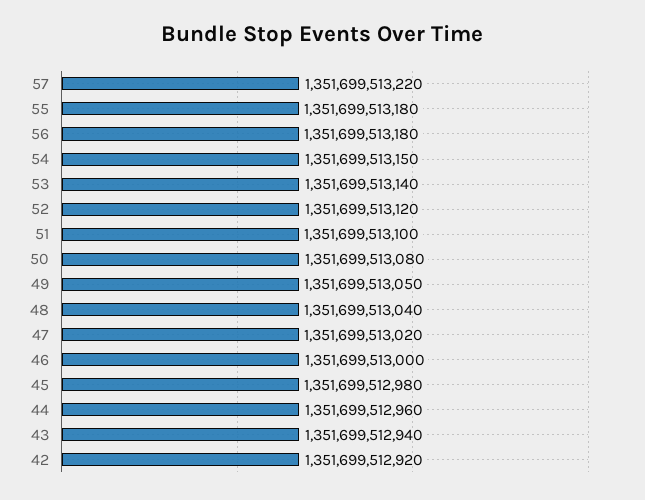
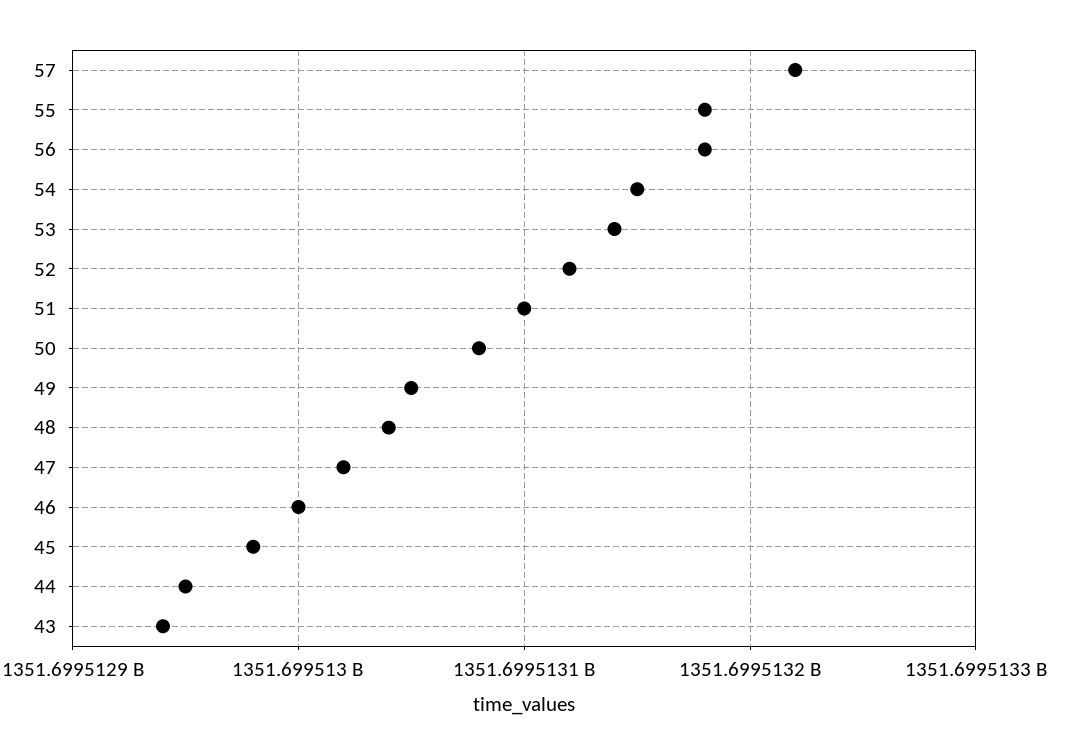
  {
    "57": 1351699513220,
    "55": 1351699513180,
    "56": 1351699513180,
    "54": 1351699513150,
    "53": 1351699513140,
    "52": 1351699513120,
    "51": 1351699513100,
    "50": 1351699513080,
    "49": 1351699513050,
    "48": 1351699513040,
    "47": 1351699513020,
    "46": 1351699513000,
    "45": 1351699512980,
-   "44": 1351699512960,
+   "44": 1351699512950,
-   "43": 1351699512940,
+   "43": 1351699512940
-   "42": 1351699512920
  }

